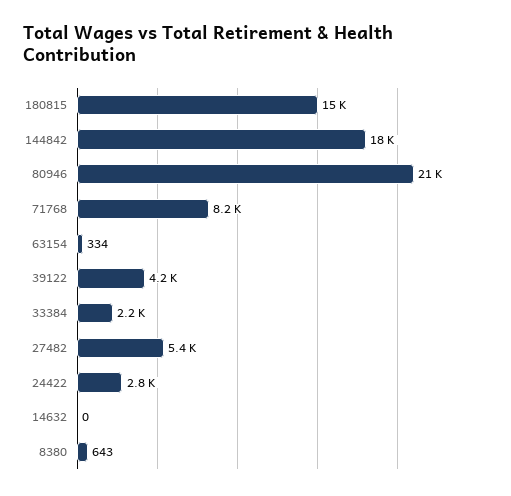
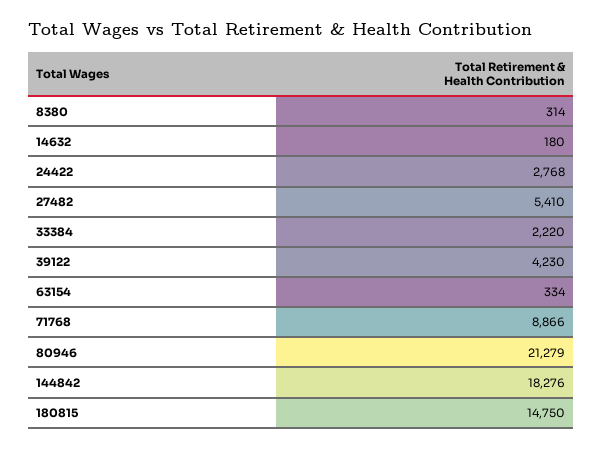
  {
    "180815": 14750,
    "144842": 18276,
    "80946": 21279,
-   "71768": 8200,
+   "71768": 8866,
    "63154": 334,
    "39122": 4230,
    "33384": 2220,
    "27482": 5410,
    "24422": 2768,
-   "14632": 0,
+   "14632": 180,
-   "8380": 643
+   "8380": 314
  }

